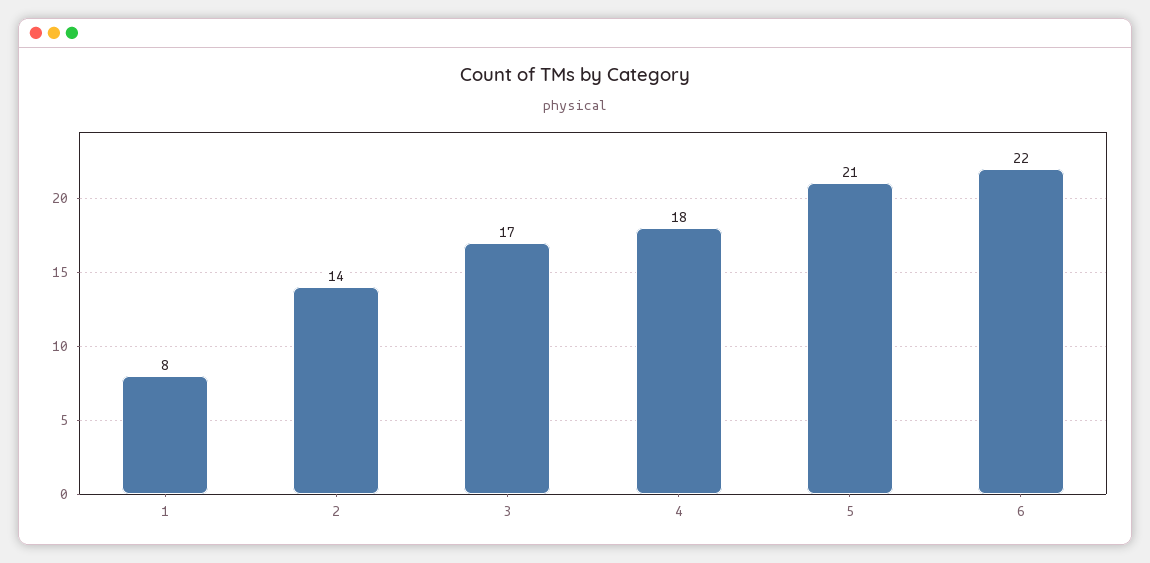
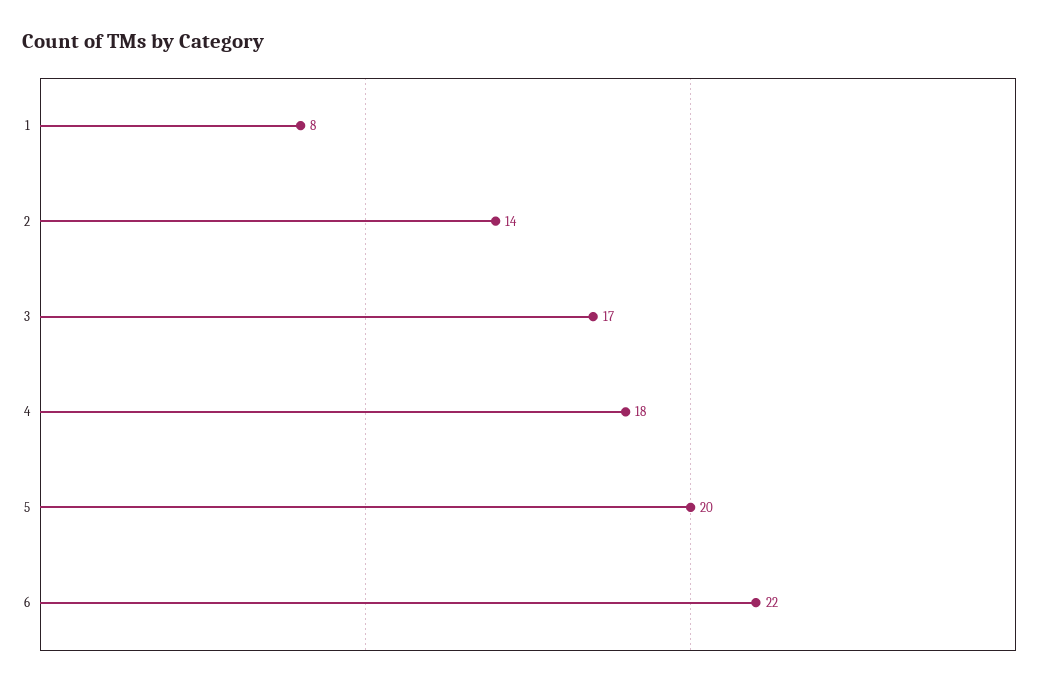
  {
    "1": 8,
    "2": 14,
    "3": 17,
    "4": 18,
-   "5": 21,
+   "5": 20,
    "6": 22
  }

